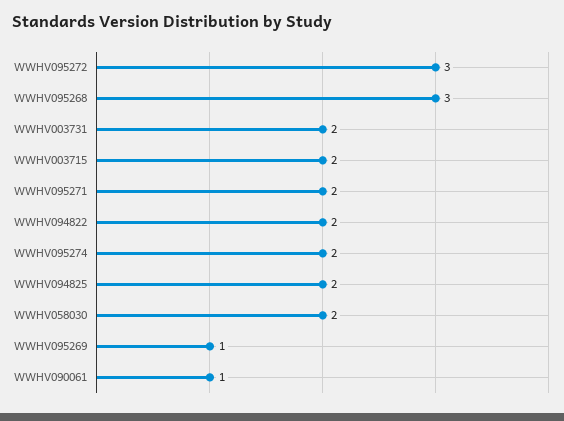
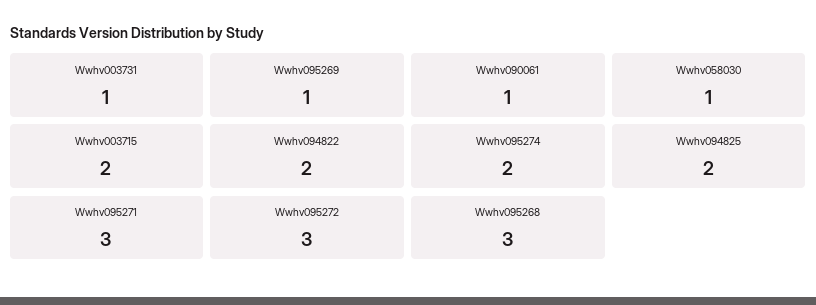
  {
    "WWHV095272": 3,
    "WWHV095268": 3,
-   "WWHV003731": 2,
+   "WWHV003731": 1,
    "WWHV003715": 2,
-   "WWHV095271": 2,
+   "WWHV095271": 3,
    "WWHV094822": 2,
    "WWHV095274": 2,
    "WWHV094825": 2,
-   "WWHV058030": 2,
+   "WWHV058030": 1,
    "WWHV095269": 1,
    "WWHV090061": 1
  }

